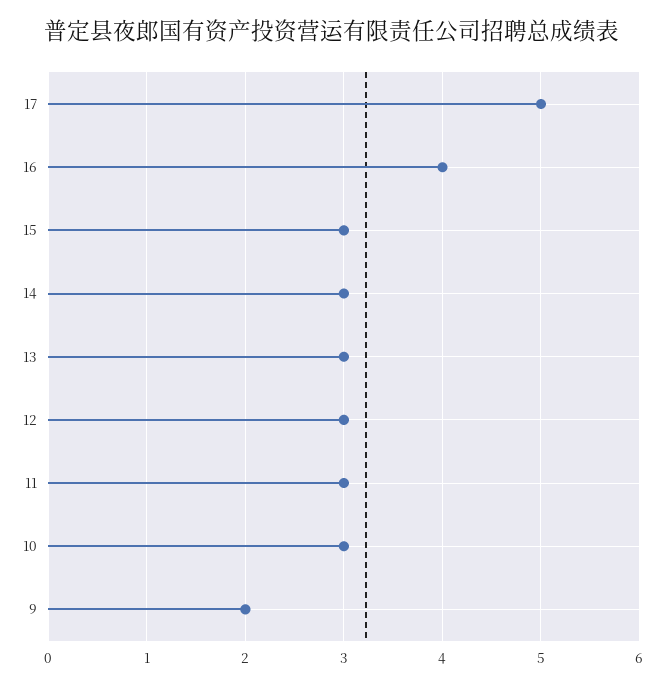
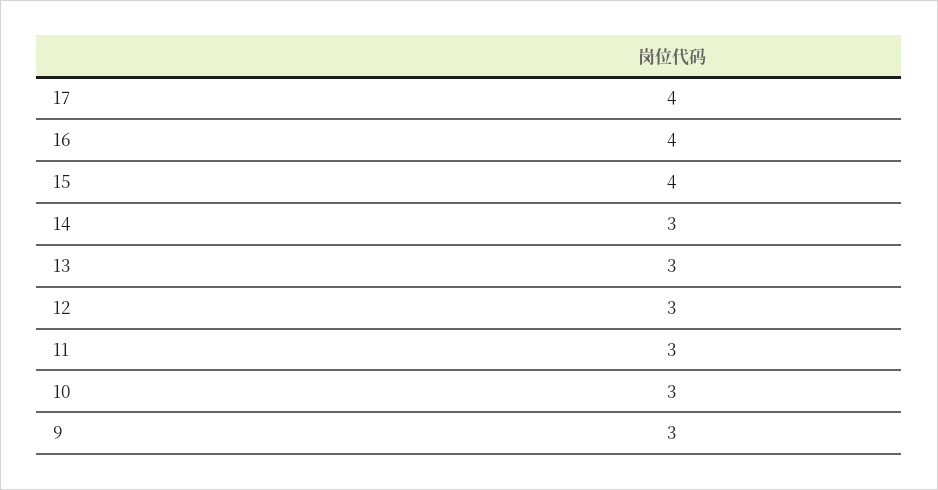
  {
-   "17": 5,
+   "17": 4,
    "16": 4,
-   "15": 3,
+   "15": 4,
    "14": 3,
    "13": 3,
    "12": 3,
    "11": 3,
    "10": 3,
-   "9": 2
+   "9": 3
  }

